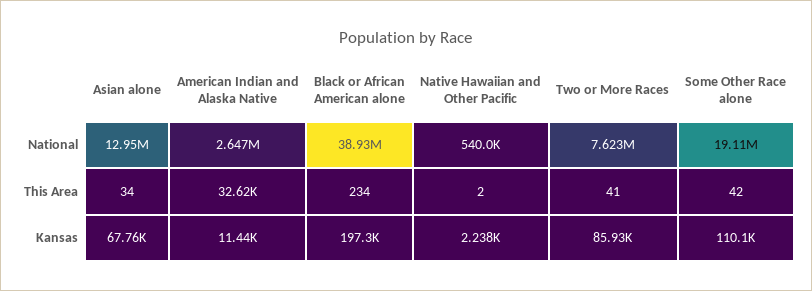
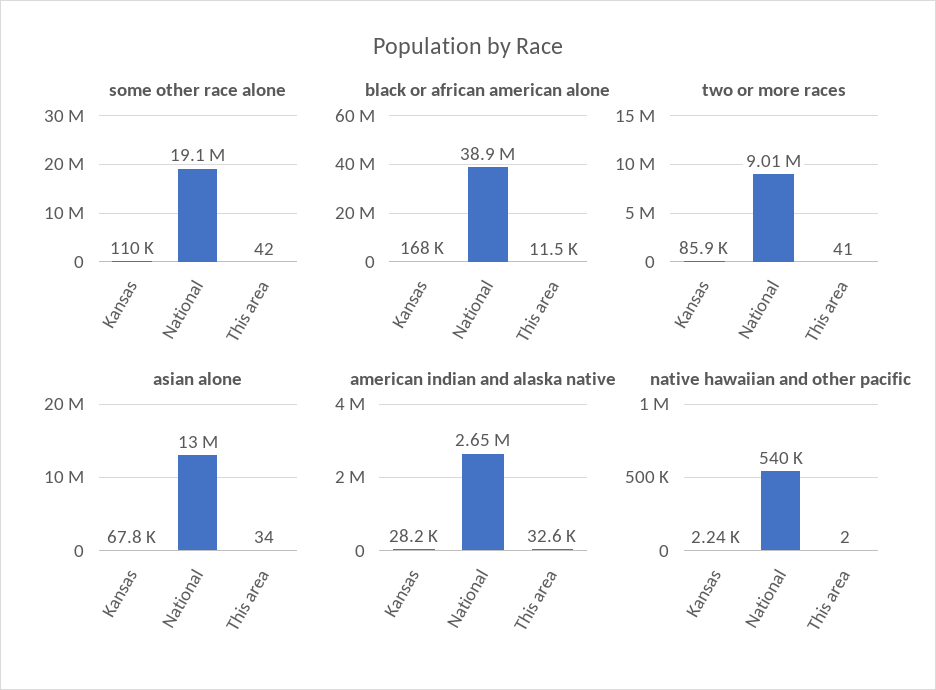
  {
    "Asian alone": {
      "National": 12950000,
      "This Area": 34,
      "Kansas": 67760
    },
    "American Indian and Alaska Native": {
      "National": 2647000,
      "This Area": 32620,
-     "Kansas": 11440
+     "Kansas": 28200
    },
    "Black or African American alone": {
      "National": 38930000,
-     "This Area": 234,
+     "This Area": 11500,
-     "Kansas": 197300
+     "Kansas": 168000
    },
    "Native Hawaiian and Other Pacific": {
      "National": 540000,
      "This Area": 2,
      "Kansas": 2238
    },
    "Two or More Races": {
-     "National": 7623000,
+     "National": 9010000,
      "This Area": 41,
      "Kansas": 85930
    },
    "Some Other Race alone": {
      "National": 19110000,
      "This Area": 42,
      "Kansas": 110100
    }
  }

